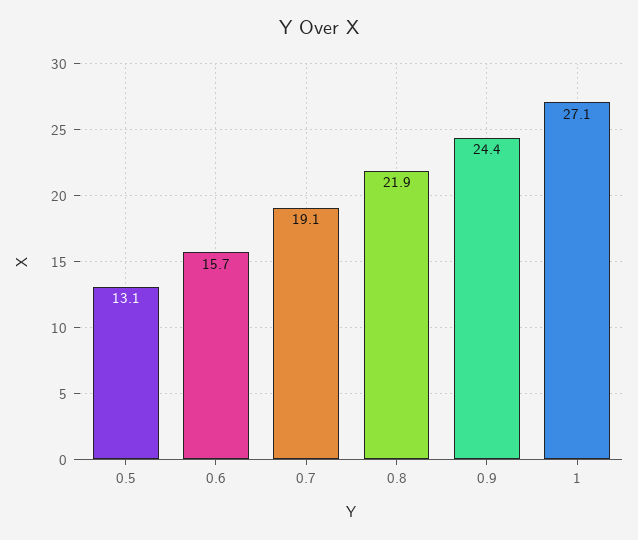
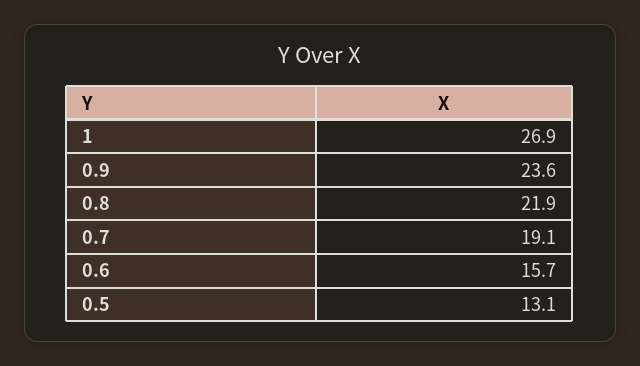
  {
    "0.5": 13.1,
    "0.6": 15.7,
    "0.7": 19.1,
    "0.8": 21.9,
-   "0.9": 24.4,
+   "0.9": 23.6,
-   "1": 27.1
+   "1": 26.9
  }

